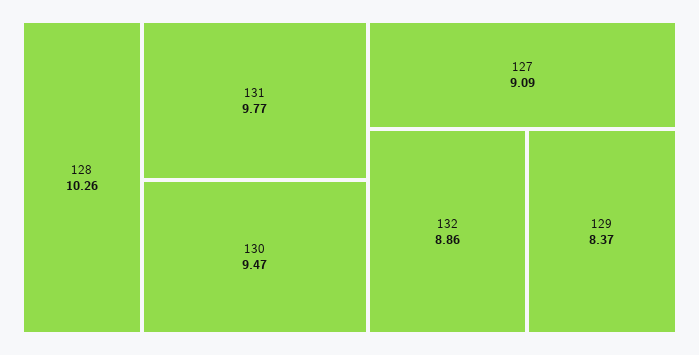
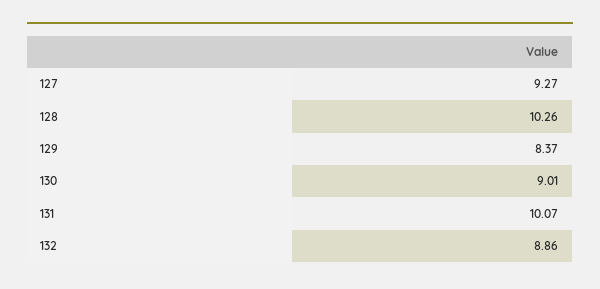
  {
    "128": 10.26,
-   "131": 9.77,
+   "131": 10.07,
-   "130": 9.47,
+   "130": 9.01,
-   "127": 9.09,
+   "127": 9.27,
    "132": 8.86,
    "129": 8.37
  }

